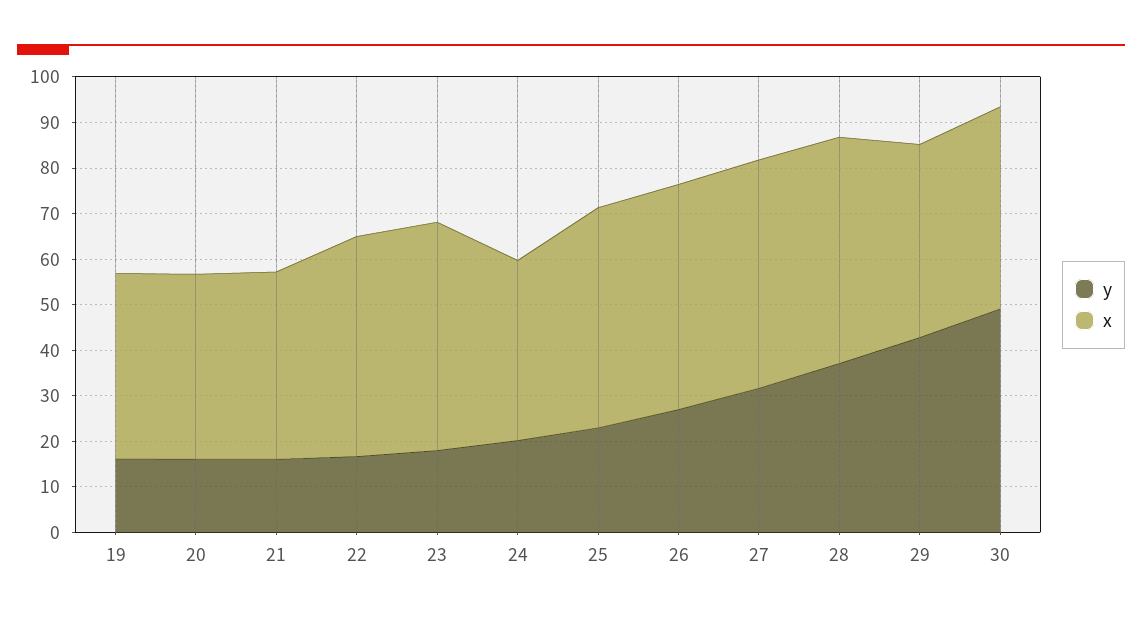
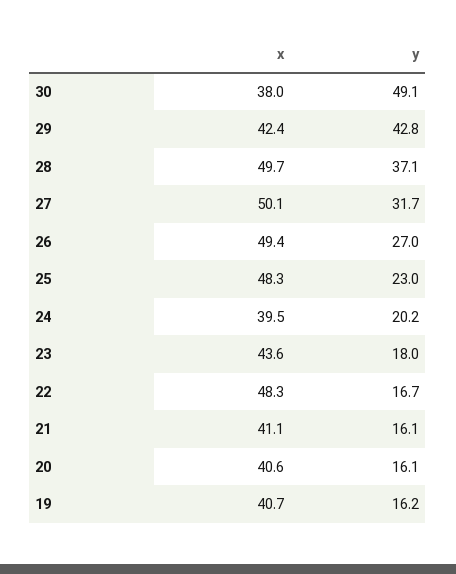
  {
    "y": {
      "19": 16.2,
      "20": 16.1,
      "21": 16.1,
      "22": 16.7,
      "23": 18,
      "24": 20.2,
      "25": 23,
      "26": 27,
      "27": 31.7,
      "28": 37.1,
      "29": 42.8,
      "30": 49.1
    },
    "x": {
      "19": 40.7,
      "20": 40.6,
      "21": 41.1,
      "22": 48.3,
-     "23": 50,
+     "23": 43.6,
      "24": 39.5,
      "25": 48.3,
      "26": 49.4,
      "27": 50.1,
      "28": 49.7,
      "29": 42.4,
-     "30": 44
+     "30": 38
    }
  }

